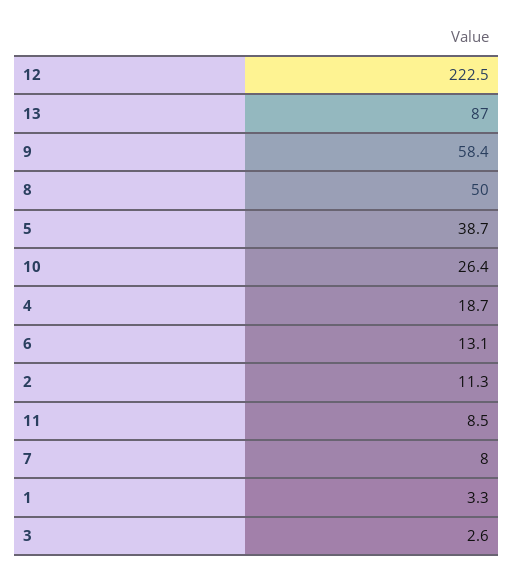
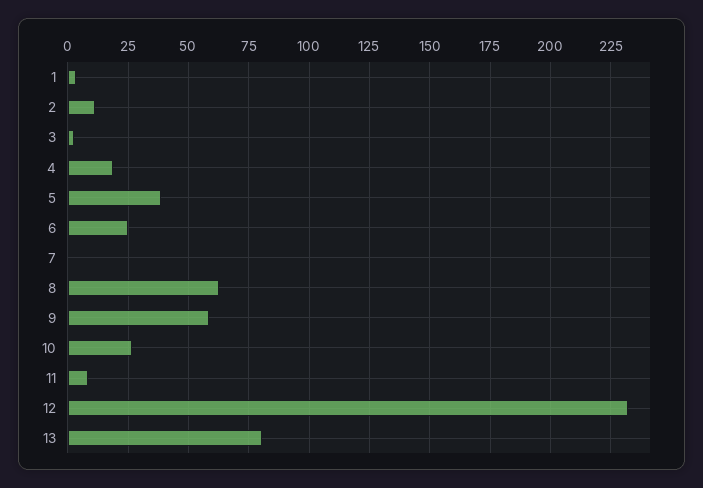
  {
-   "12": 222.5,
+   "12": 232.5,
-   "13": 87,
+   "13": 80,
    "9": 58.4,
-   "8": 50,
+   "8": 62.5,
    "5": 38.7,
    "10": 26.4,
    "4": 18.7,
-   "6": 13.1,
+   "6": 25,
    "2": 11.3,
    "11": 8.5,
-   "7": 8,
+   "7": 0,
    "1": 3.3,
    "3": 2.6
  }

